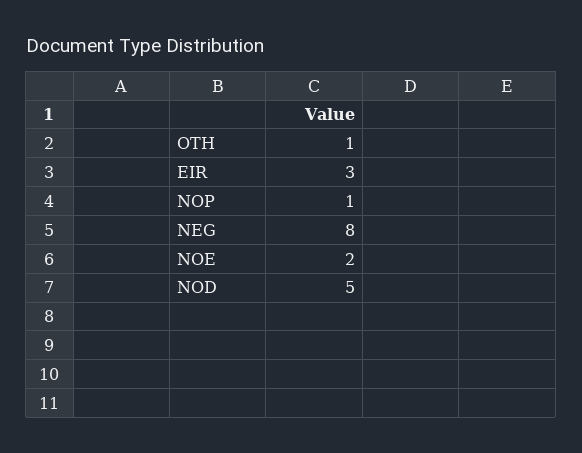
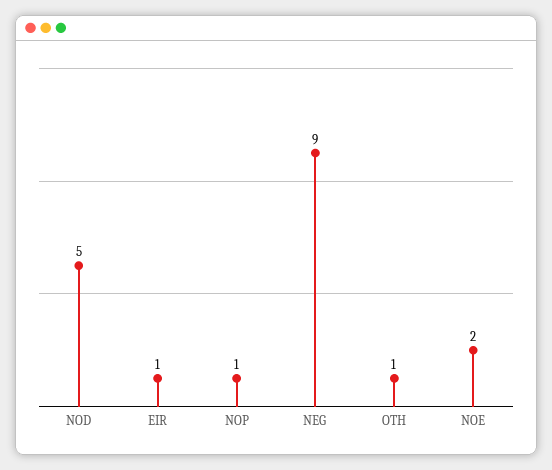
  {
    "OTH": 1,
-   "EIR": 3,
+   "EIR": 1,
    "NOP": 1,
-   "NEG": 8,
+   "NEG": 9,
    "NOE": 2,
    "NOD": 5
  }

